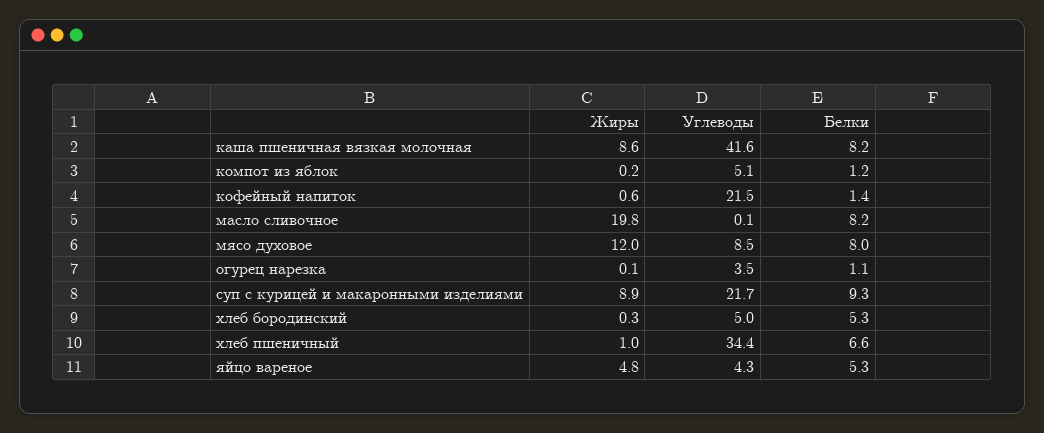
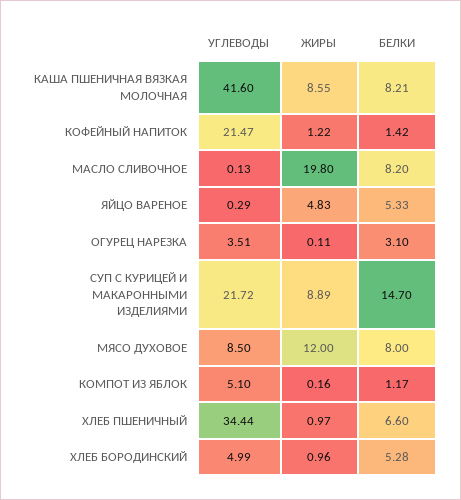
  {
    "Жиры": {
      "каша пшеничная вязкая молочная": 8.55,
      "компот из яблок": 0.16,
-     "кофейный напиток": 0.6,
+     "кофейный напиток": 1.22,
      "масло сливочное": 19.8,
      "мясо духовое": 12,
      "огурец нарезка": 0.11,
      "суп с курицей и макаронными изделиями": 8.89,
-     "хлеб бородинский": 0.3,
+     "хлеб бородинский": 0.96,
      "хлеб пшеничный": 0.97,
      "яйцо вареное": 4.83
    },
    "Углеводы": {
      "каша пшеничная вязкая молочная": 41.6,
      "компот из яблок": 5.1,
      "кофейный напиток": 21.47,
      "масло сливочное": 0.13,
      "мясо духовое": 8.5,
      "огурец нарезка": 3.51,
      "суп с курицей и макаронными изделиями": 21.72,
      "хлеб бородинский": 4.99,
      "хлеб пшеничный": 34.44,
-     "яйцо вареное": 4.3
+     "яйцо вареное": 0.29
    },
    "Белки": {
      "каша пшеничная вязкая молочная": 8.21,
      "компот из яблок": 1.17,
      "кофейный напиток": 1.42,
      "масло сливочное": 8.2,
      "мясо духовое": 8,
-     "огурец нарезка": 1.1,
+     "огурец нарезка": 3.1,
-     "суп с курицей и макаронными изделиями": 9.3,
+     "суп с курицей и макаронными изделиями": 14.7,
      "хлеб бородинский": 5.28,
      "хлеб пшеничный": 6.6,
      "яйцо вареное": 5.33
    }
  }

